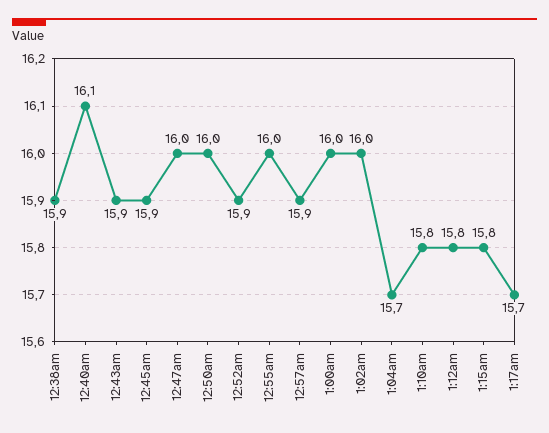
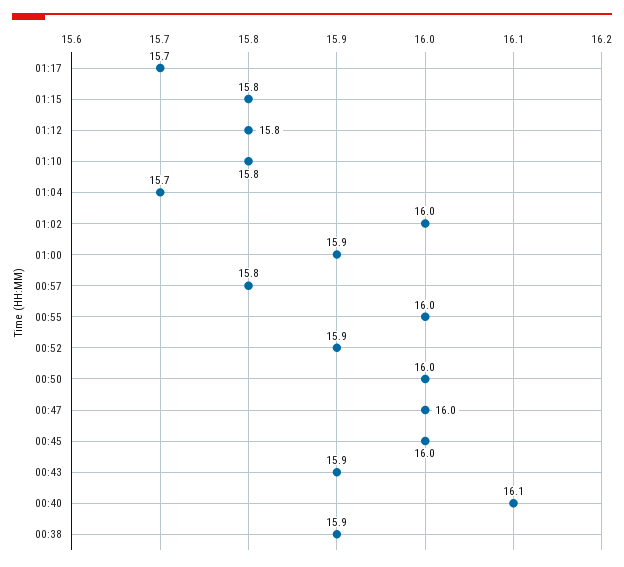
  {
    "12:38am": 15.9,
    "12:40am": 16.1,
    "12:43am": 15.9,
-   "12:45am": 15.9,
+   "12:45am": 16,
    "12:47am": 16,
    "12:50am": 16,
    "12:52am": 15.9,
    "12:55am": 16,
-   "12:57am": 15.9,
+   "12:57am": 15.8,
-   "1:00am": 16,
+   "1:00am": 15.9,
    "1:02am": 16,
    "1:04am": 15.7,
    "1:10am": 15.8,
    "1:12am": 15.8,
    "1:15am": 15.8,
    "1:17am": 15.7
  }

